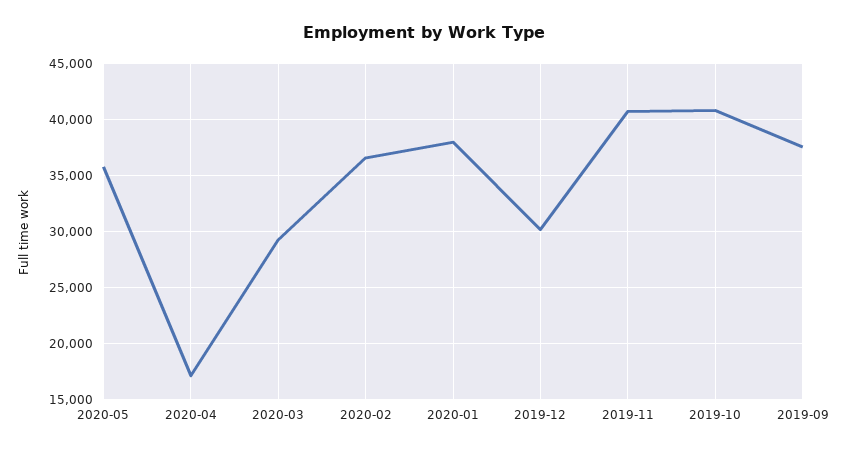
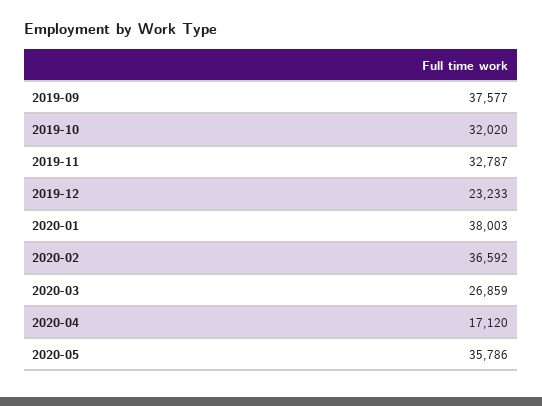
  {
    "2020-05": 35786,
    "2020-04": 17120,
-   "2020-03": 29000,
+   "2020-03": 26859,
    "2020-02": 36592,
    "2020-01": 38003,
-   "2019-12": 30000,
+   "2019-12": 23233,
-   "2019-11": 41000,
+   "2019-11": 32787,
-   "2019-10": 41000,
+   "2019-10": 32020,
    "2019-09": 37577
  }

